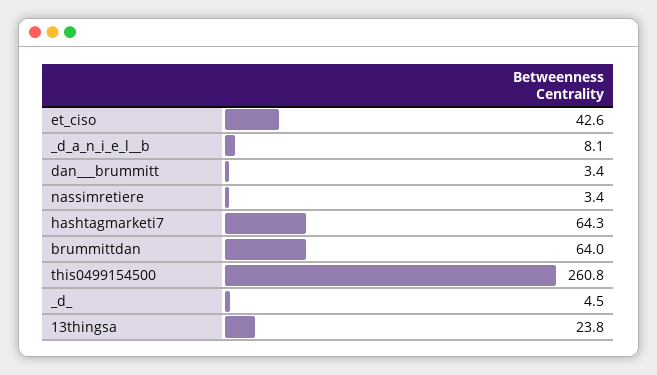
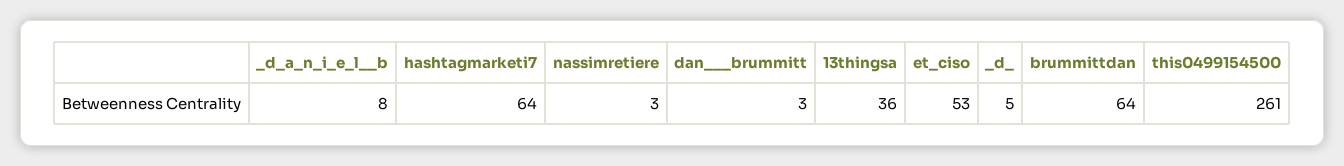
  {
-   "et_ciso": 42.6,
+   "et_ciso": 53,
    "_d_a_n_i_e_l__b": 8.1,
    "dan___brummitt": 3.4,
    "nassimretiere": 3.4,
    "hashtagmarketi7": 64.3,
    "brummittdan": 64,
    "this0499154500": 260.8,
    "_d_": 4.5,
-   "13thingsa": 23.8
+   "13thingsa": 36
  }

